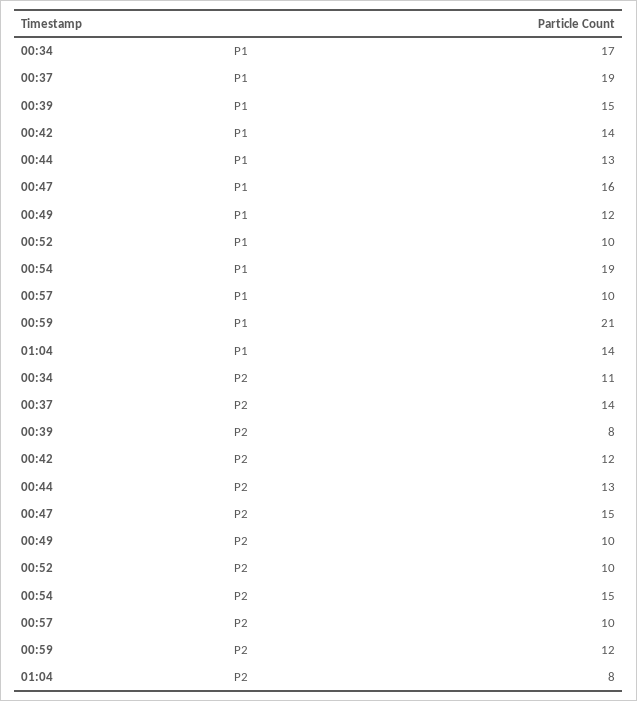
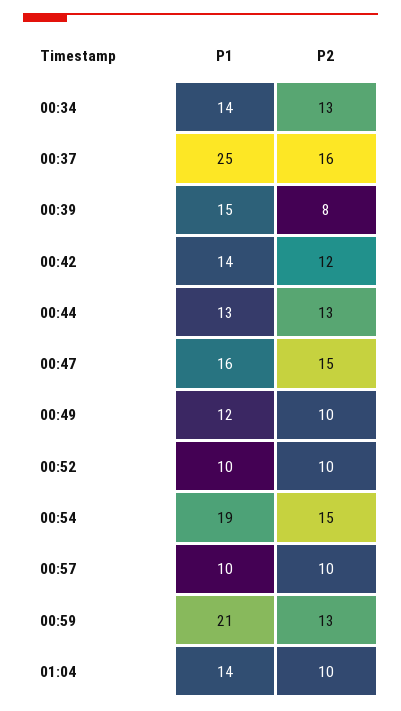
  {
    "00:34": {
-     "P1": 17,
+     "P1": 14,
-     "P2": 11
+     "P2": 13
    },
    "00:37": {
-     "P1": 19,
+     "P1": 25,
-     "P2": 14
+     "P2": 16
    },
    "00:39": {
      "P1": 15,
      "P2": 8
    },
    "00:42": {
      "P1": 14,
      "P2": 12
    },
    "00:44": {
      "P1": 13,
      "P2": 13
    },
    "00:47": {
      "P1": 16,
      "P2": 15
    },
    "00:49": {
      "P1": 12,
      "P2": 10
    },
    "00:52": {
      "P1": 10,
      "P2": 10
    },
    "00:54": {
      "P1": 19,
      "P2": 15
    },
    "00:57": {
      "P1": 10,
      "P2": 10
    },
    "00:59": {
      "P1": 21,
-     "P2": 12
+     "P2": 13
    },
    "01:04": {
      "P1": 14,
-     "P2": 8
+     "P2": 10
    }
  }

